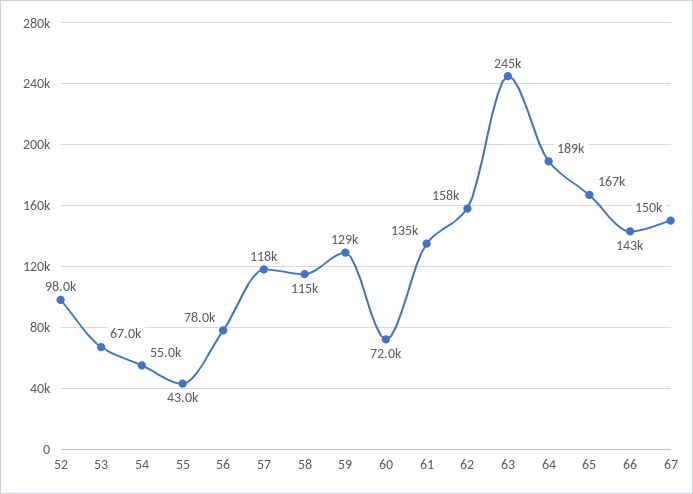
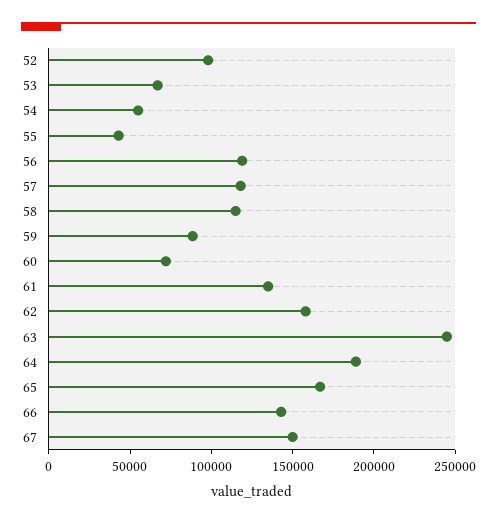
  {
    "52": 98000,
    "53": 67000,
    "54": 55000,
    "55": 43000,
-   "56": 78000,
+   "56": 120000,
    "57": 118000,
    "58": 115000,
-   "59": 129000,
+   "59": 90000,
    "60": 72000,
    "61": 135000,
    "62": 158000,
    "63": 245000,
    "64": 189000,
    "65": 167000,
    "66": 143000,
    "67": 150000
  }

